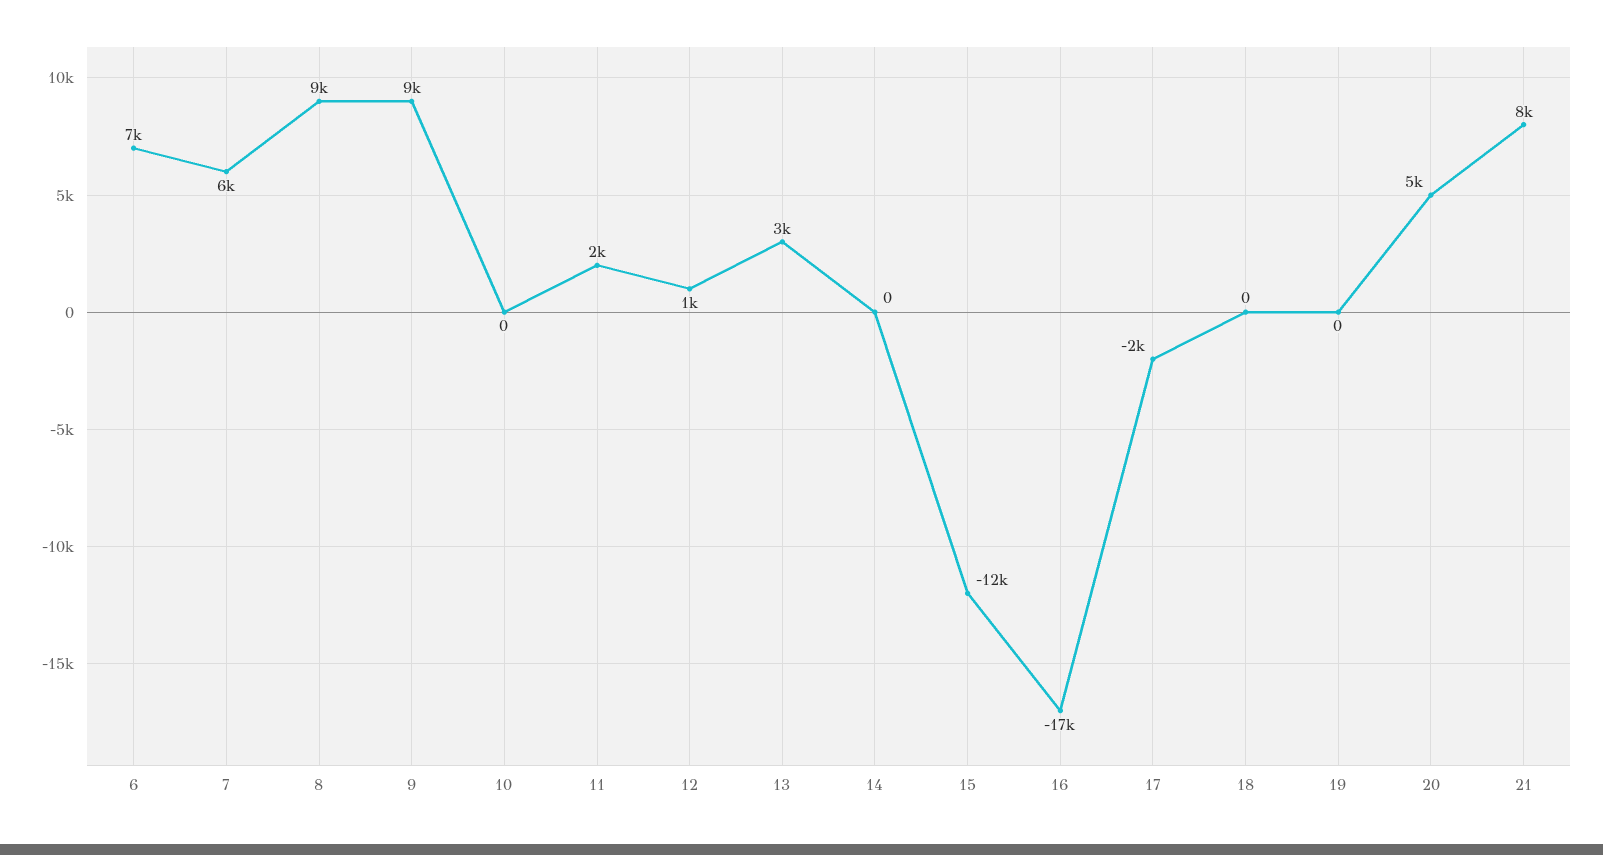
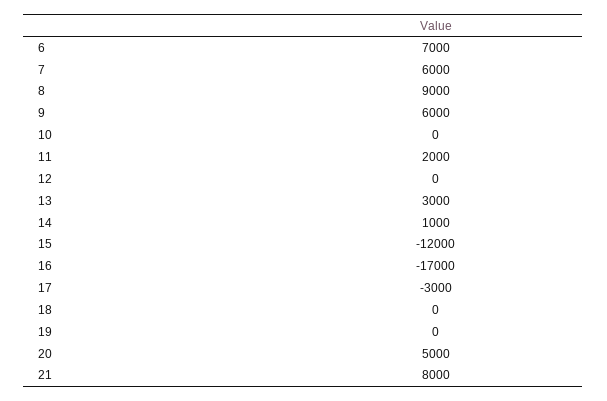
  {
    "6": 7000,
    "7": 6000,
    "8": 9000,
-   "9": 9000,
+   "9": 6000,
    "10": 0,
    "11": 2000,
-   "12": 1000,
+   "12": 0,
    "13": 3000,
-   "14": 0,
+   "14": 1000,
    "15": -12000,
    "16": -17000,
-   "17": -2000,
+   "17": -3000,
    "18": 0,
    "19": 0,
    "20": 5000,
    "21": 8000
  }

